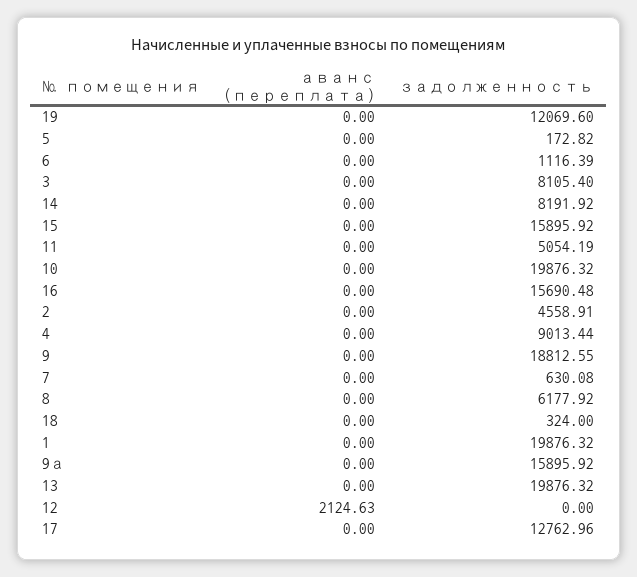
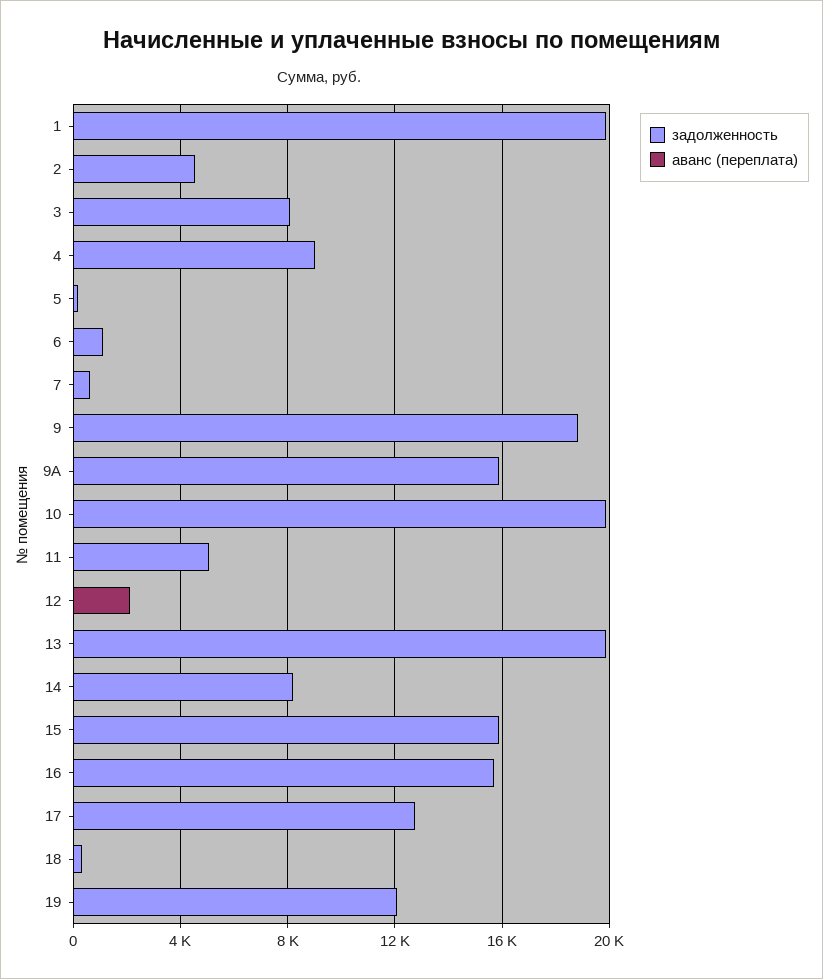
  {
    "аванс (переплата)": {
      "19": 0,
      "5": 0,
      "6": 0,
      "3": 0,
      "14": 0,
      "15": 0,
      "11": 0,
      "10": 0,
      "16": 0,
      "2": 0,
      "4": 0,
      "9": 0,
      "7": 0,
-     "8": 0,
      "18": 0,
      "1": 0,
      "9а": 0,
      "13": 0,
      "12": 2124.63,
      "17": 0
    },
    "задолженность": {
      "19": 12069.6,
      "5": 172.82,
      "6": 1116.39,
      "3": 8105.4,
      "14": 8191.92,
      "15": 15895.92,
      "11": 5054.19,
      "10": 19876.32,
      "16": 15690.48,
      "2": 4558.91,
      "4": 9013.44,
      "9": 18812.55,
      "7": 630.08,
-     "8": 6177.92,
      "18": 324,
      "1": 19876.32,
      "9а": 15895.92,
      "13": 19876.32,
      "12": 0,
      "17": 12762.96
    }
  }

